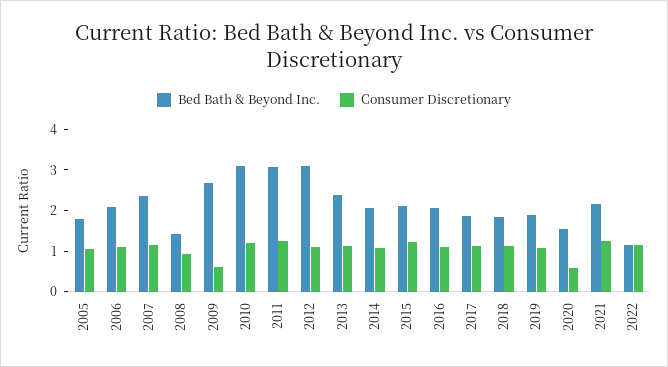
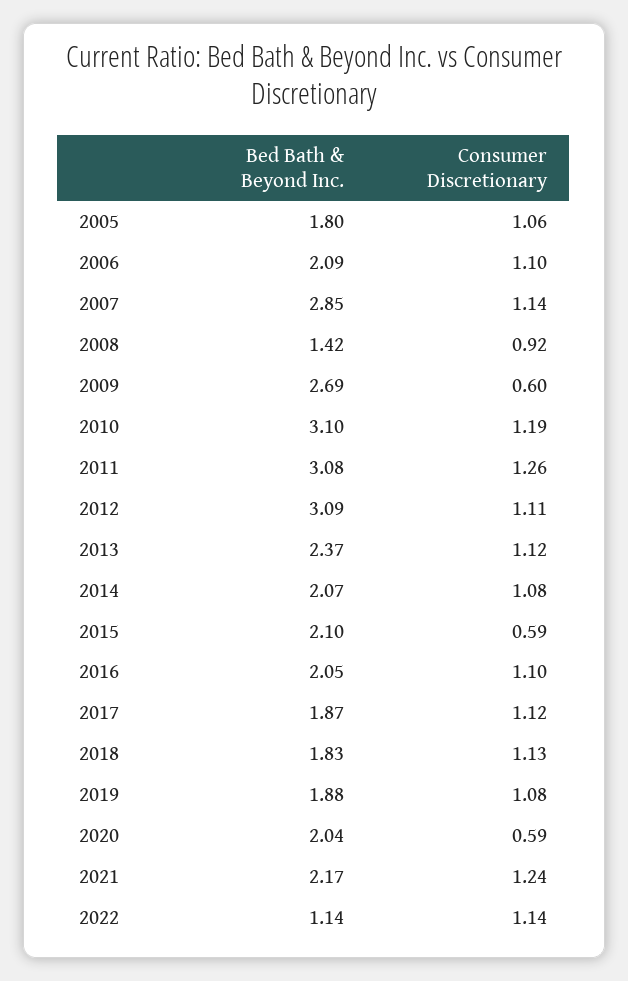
  {
    "Bed Bath & Beyond Inc.": {
      "2005": 1.8,
      "2006": 2.09,
-     "2007": 2.4,
+     "2007": 2.85,
      "2008": 1.42,
      "2009": 2.69,
      "2010": 3.1,
      "2011": 3.08,
      "2012": 3.09,
      "2013": 2.37,
      "2014": 2.07,
      "2015": 2.1,
      "2016": 2.05,
      "2017": 1.87,
      "2018": 1.83,
      "2019": 1.88,
-     "2020": 1.6,
+     "2020": 2.04,
      "2021": 2.17,
      "2022": 1.14
    },
    "Consumer Discretionary": {
      "2005": 1.06,
      "2006": 1.1,
      "2007": 1.14,
      "2008": 0.92,
      "2009": 0.6,
      "2010": 1.19,
      "2011": 1.26,
      "2012": 1.11,
      "2013": 1.12,
      "2014": 1.08,
-     "2015": 1.2,
+     "2015": 0.59,
      "2016": 1.1,
      "2017": 1.12,
      "2018": 1.13,
      "2019": 1.08,
      "2020": 0.59,
      "2021": 1.24,
      "2022": 1.14
    }
  }

